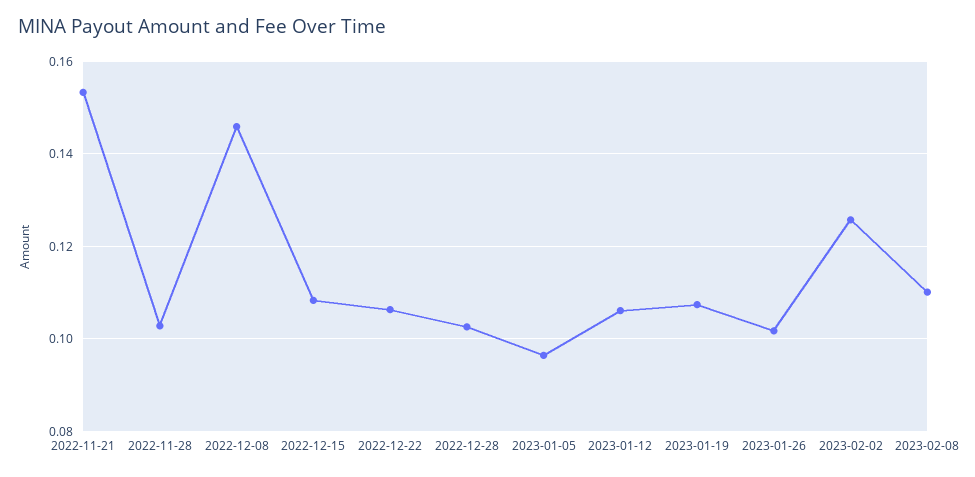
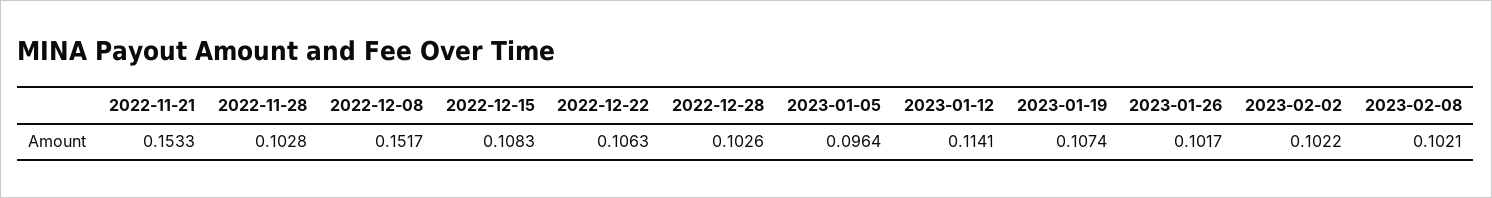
  {
    "2022-11-21": 0.1533,
    "2022-11-28": 0.1028,
-   "2022-12-08": 0.146,
+   "2022-12-08": 0.1517,
    "2022-12-15": 0.1083,
    "2022-12-22": 0.1063,
    "2022-12-28": 0.1026,
    "2023-01-05": 0.0964,
-   "2023-01-12": 0.106,
+   "2023-01-12": 0.1141,
    "2023-01-19": 0.1074,
    "2023-01-26": 0.1017,
-   "2023-02-02": 0.126,
+   "2023-02-02": 0.1022,
-   "2023-02-08": 0.11
+   "2023-02-08": 0.1021
  }

